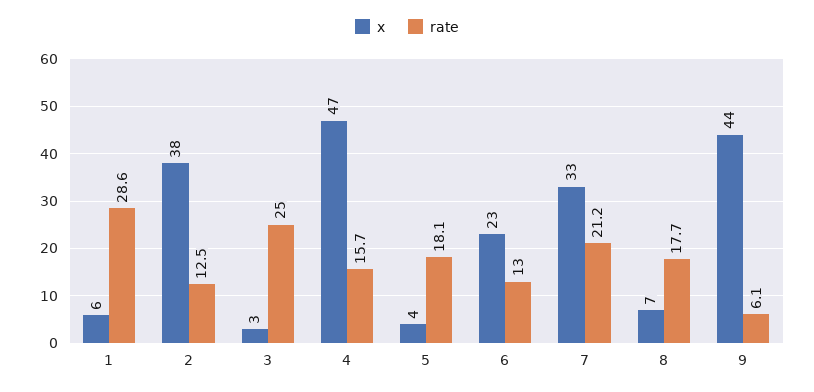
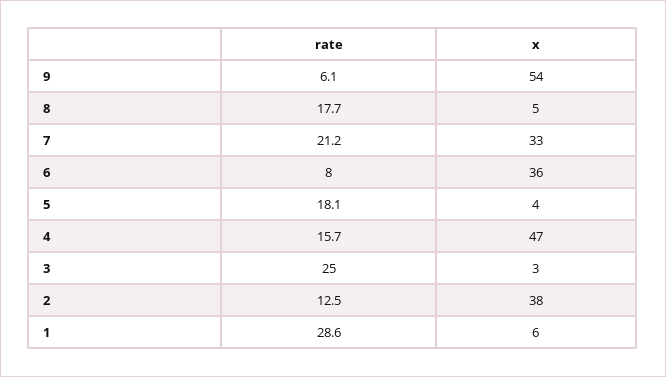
  {
    "x": {
      "1": 6,
      "2": 38,
      "3": 3,
      "4": 47,
      "5": 4,
-     "6": 23,
+     "6": 36,
      "7": 33,
-     "8": 7,
+     "8": 5,
-     "9": 44
+     "9": 54
    },
    "rate": {
      "1": 28.6,
      "2": 12.5,
      "3": 25,
      "4": 15.7,
      "5": 18.1,
-     "6": 13,
+     "6": 8,
      "7": 21.2,
      "8": 17.7,
      "9": 6.1
    }
  }

